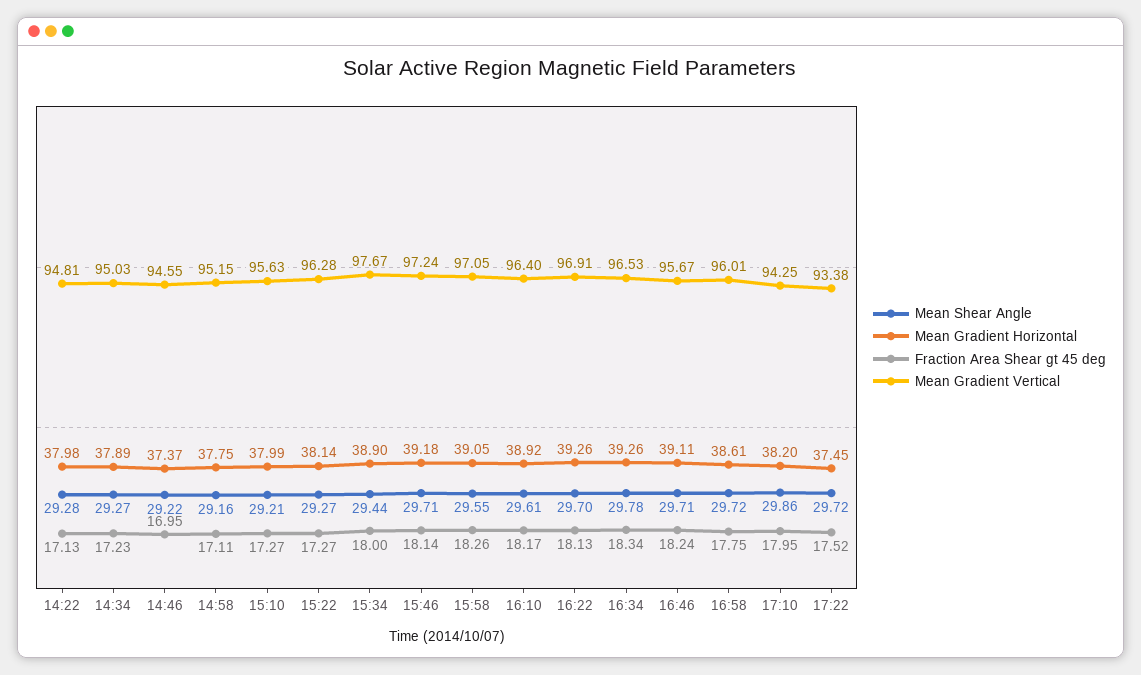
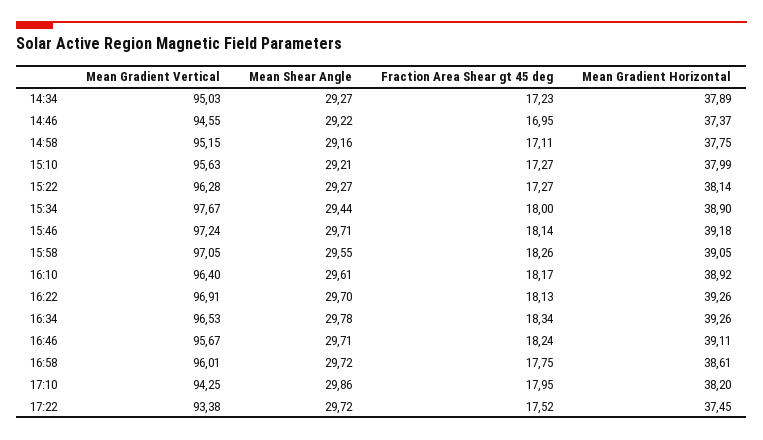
  {
    "Mean Shear Angle": {
-     "14:22": 29.28,
      "14:34": 29.27,
      "14:46": 29.22,
      "14:58": 29.16,
      "15:10": 29.21,
      "15:22": 29.27,
      "15:34": 29.44,
      "15:46": 29.71,
      "15:58": 29.55,
      "16:10": 29.61,
      "16:22": 29.7,
      "16:34": 29.78,
      "16:46": 29.71,
      "16:58": 29.72,
      "17:10": 29.86,
      "17:22": 29.72
    },
    "Mean Gradient Horizontal": {
-     "14:22": 37.98,
      "14:34": 37.89,
      "14:46": 37.37,
      "14:58": 37.75,
      "15:10": 37.99,
      "15:22": 38.14,
      "15:34": 38.9,
      "15:46": 39.18,
      "15:58": 39.05,
      "16:10": 38.92,
      "16:22": 39.26,
      "16:34": 39.26,
      "16:46": 39.11,
      "16:58": 38.61,
      "17:10": 38.2,
      "17:22": 37.45
    },
    "Fraction Area Shear gt 45 deg": {
-     "14:22": 17.13,
      "14:34": 17.23,
      "14:46": 16.95,
      "14:58": 17.11,
      "15:10": 17.27,
      "15:22": 17.27,
      "15:34": 18,
      "15:46": 18.14,
      "15:58": 18.26,
      "16:10": 18.17,
      "16:22": 18.13,
      "16:34": 18.34,
      "16:46": 18.24,
      "16:58": 17.75,
      "17:10": 17.95,
      "17:22": 17.52
    },
    "Mean Gradient Vertical": {
-     "14:22": 94.81,
      "14:34": 95.03,
      "14:46": 94.55,
      "14:58": 95.15,
      "15:10": 95.63,
      "15:22": 96.28,
      "15:34": 97.67,
      "15:46": 97.24,
      "15:58": 97.05,
      "16:10": 96.4,
      "16:22": 96.91,
      "16:34": 96.53,
      "16:46": 95.67,
      "16:58": 96.01,
      "17:10": 94.25,
      "17:22": 93.38
    }
  }

